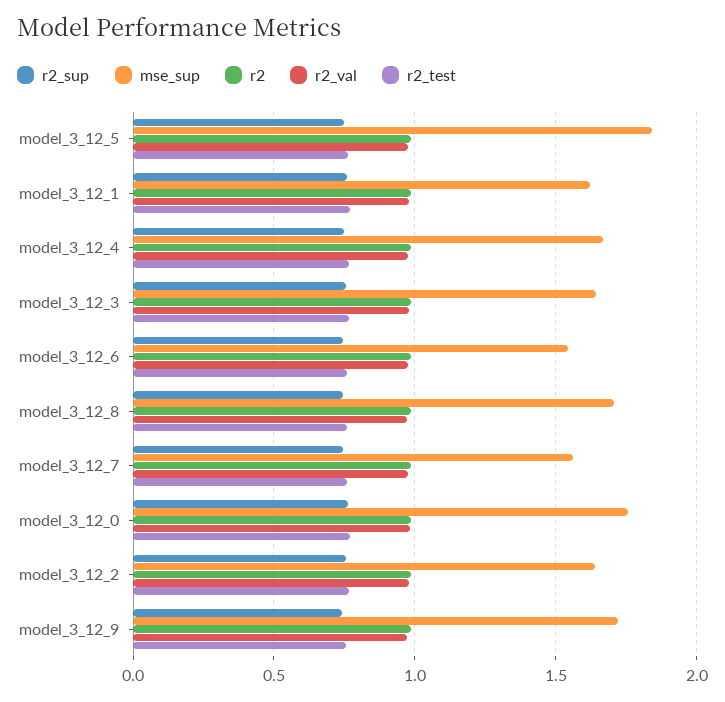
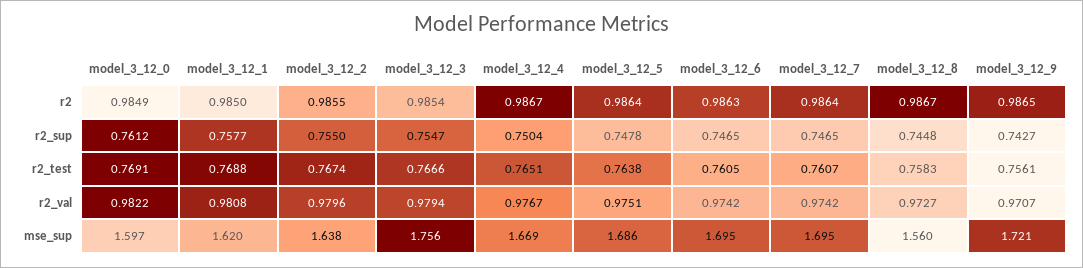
  {
    "r2_sup": {
      "model_3_12_5": 0.7478,
      "model_3_12_1": 0.7577,
      "model_3_12_4": 0.7504,
      "model_3_12_3": 0.7547,
      "model_3_12_6": 0.7465,
      "model_3_12_8": 0.7448,
      "model_3_12_7": 0.7465,
      "model_3_12_0": 0.7612,
      "model_3_12_2": 0.755,
      "model_3_12_9": 0.7427
    },
    "mse_sup": {
-     "model_3_12_5": 1.85,
+     "model_3_12_5": 1.686,
      "model_3_12_1": 1.62,
      "model_3_12_4": 1.669,
-     "model_3_12_3": 1.65,
+     "model_3_12_3": 1.756,
-     "model_3_12_6": 1.55,
+     "model_3_12_6": 1.695,
-     "model_3_12_8": 1.7,
+     "model_3_12_8": 1.56,
-     "model_3_12_7": 1.55,
+     "model_3_12_7": 1.695,
-     "model_3_12_0": 1.75,
+     "model_3_12_0": 1.597,
      "model_3_12_2": 1.638,
      "model_3_12_9": 1.721
    },
    "r2": {
      "model_3_12_5": 0.9864,
      "model_3_12_1": 0.985,
      "model_3_12_4": 0.9867,
      "model_3_12_3": 0.9854,
      "model_3_12_6": 0.9863,
      "model_3_12_8": 0.9867,
      "model_3_12_7": 0.9864,
      "model_3_12_0": 0.9849,
      "model_3_12_2": 0.9855,
      "model_3_12_9": 0.9865
    },
    "r2_val": {
      "model_3_12_5": 0.9751,
      "model_3_12_1": 0.9808,
      "model_3_12_4": 0.9767,
      "model_3_12_3": 0.9794,
      "model_3_12_6": 0.9742,
      "model_3_12_8": 0.9727,
      "model_3_12_7": 0.9742,
      "model_3_12_0": 0.9822,
      "model_3_12_2": 0.9796,
      "model_3_12_9": 0.9707
    },
    "r2_test": {
      "model_3_12_5": 0.7638,
      "model_3_12_1": 0.7688,
      "model_3_12_4": 0.7651,
      "model_3_12_3": 0.7666,
      "model_3_12_6": 0.7605,
      "model_3_12_8": 0.7583,
      "model_3_12_7": 0.7607,
      "model_3_12_0": 0.7691,
      "model_3_12_2": 0.7674,
      "model_3_12_9": 0.7561
    }
  }

